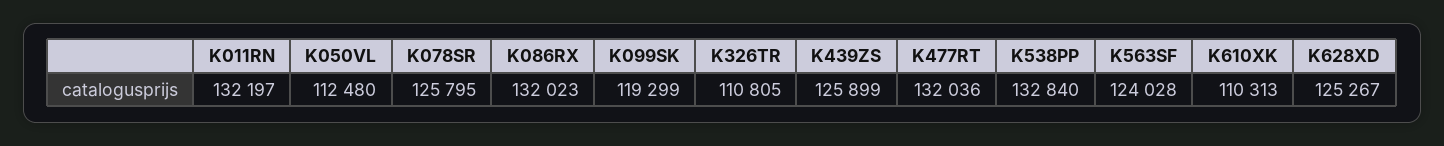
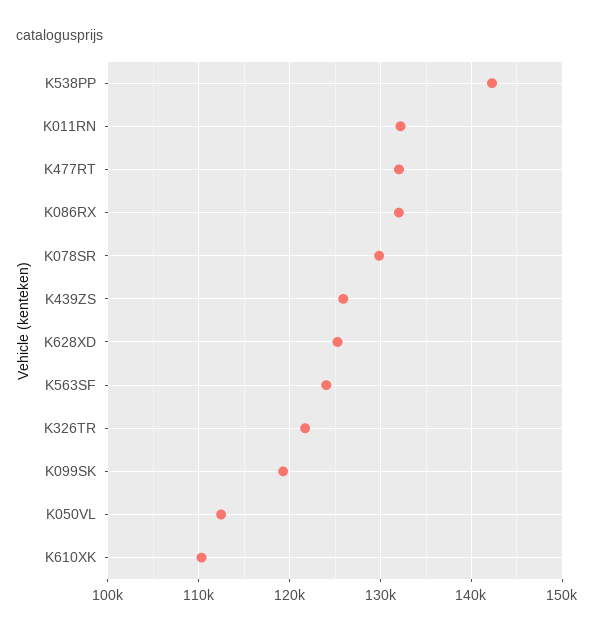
  {
    "K011RN": 132197,
    "K050VL": 112480,
-   "K078SR": 125795,
+   "K078SR": 130000,
    "K086RX": 132023,
    "K099SK": 119299,
-   "K326TR": 110805,
+   "K326TR": 122000,
    "K439ZS": 125899,
    "K477RT": 132036,
-   "K538PP": 132840,
+   "K538PP": 142000,
    "K563SF": 124028,
    "K610XK": 110313,
    "K628XD": 125267
  }

